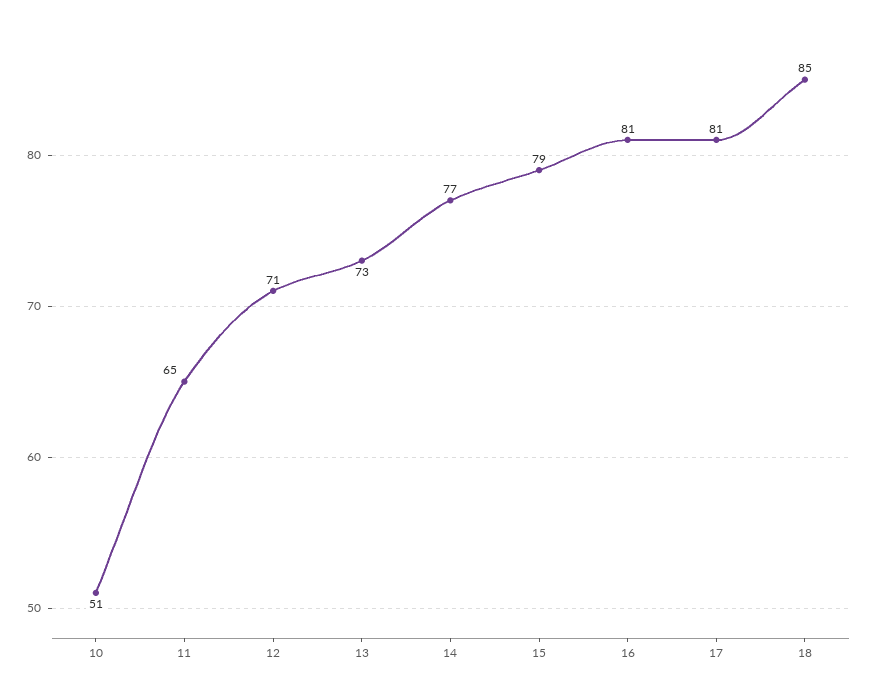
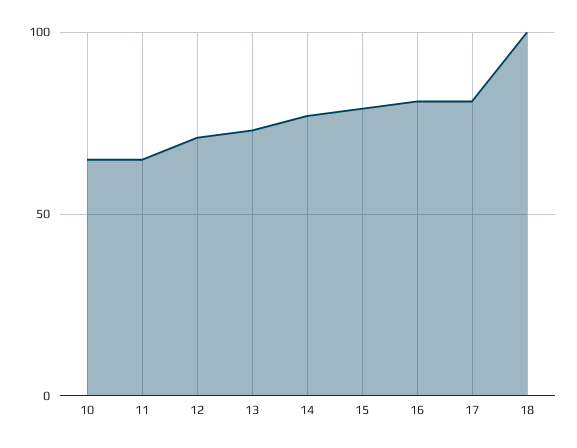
  {
-   "10": 51,
+   "10": 65,
    "11": 65,
    "12": 71,
    "13": 73,
    "14": 77,
    "15": 79,
    "16": 81,
    "17": 81,
-   "18": 85
+   "18": 100
  }

